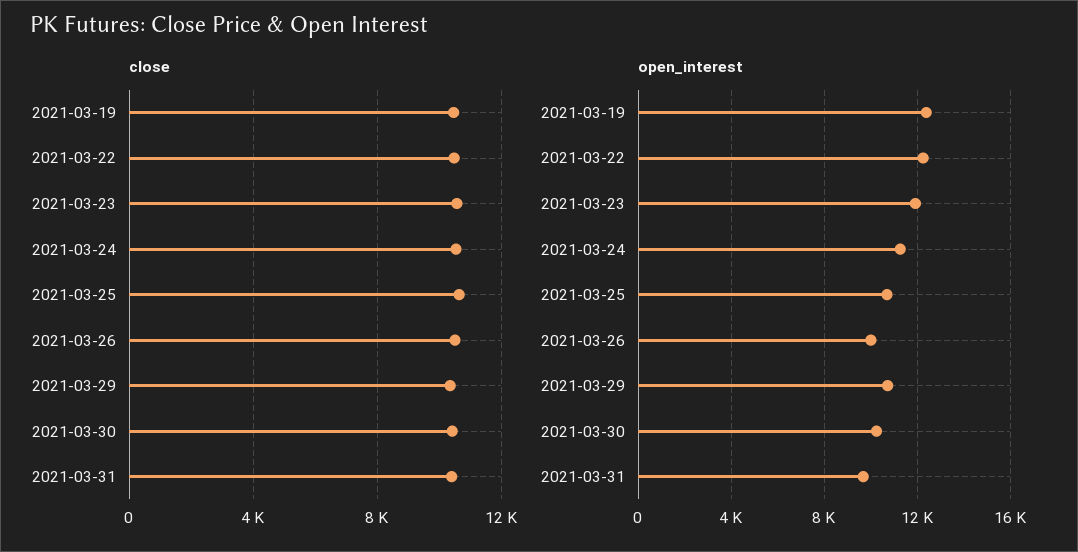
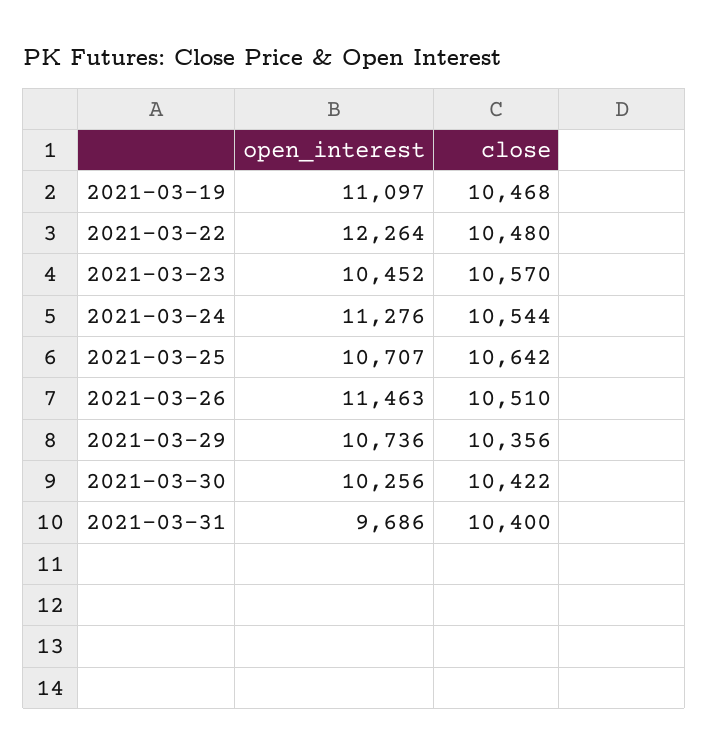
  {
    "close": {
      "2021-03-19": 10468,
      "2021-03-22": 10480,
      "2021-03-23": 10570,
      "2021-03-24": 10544,
      "2021-03-25": 10642,
      "2021-03-26": 10510,
      "2021-03-29": 10356,
      "2021-03-30": 10422,
      "2021-03-31": 10400
    },
    "open_interest": {
-     "2021-03-19": 12500,
+     "2021-03-19": 11097,
      "2021-03-22": 12264,
-     "2021-03-23": 12000,
+     "2021-03-23": 10452,
      "2021-03-24": 11276,
      "2021-03-25": 10707,
-     "2021-03-26": 10000,
+     "2021-03-26": 11463,
      "2021-03-29": 10736,
      "2021-03-30": 10256,
      "2021-03-31": 9686
    }
  }

